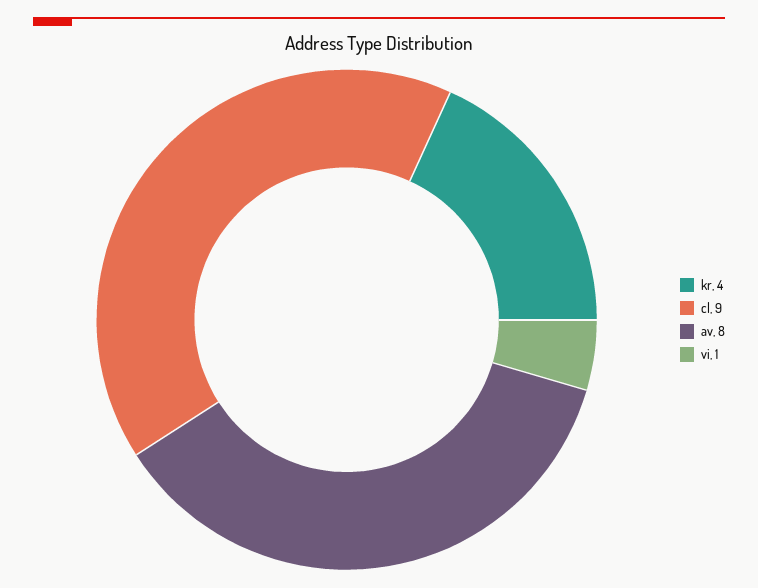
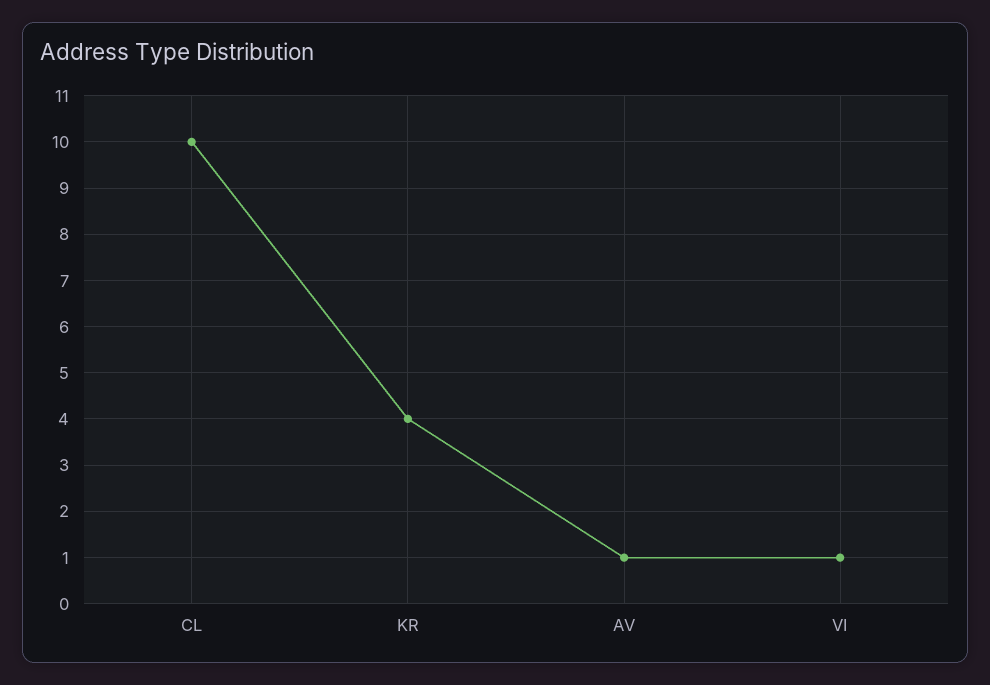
  {
    "kr": 4,
-   "cl": 9,
+   "cl": 10,
-   "av": 8,
+   "av": 1,
    "vi": 1
  }

